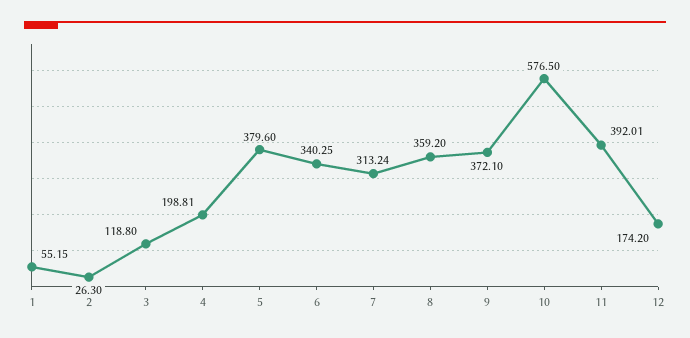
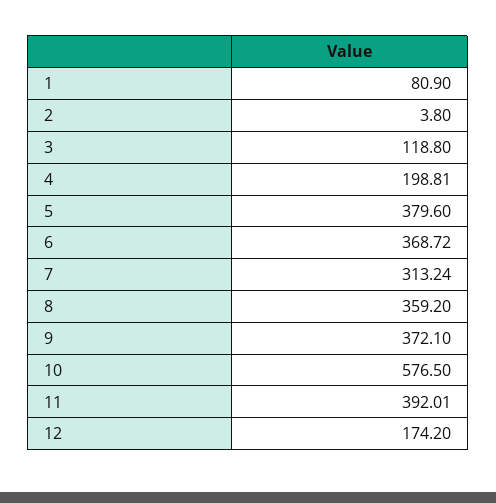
  {
-   "1": 55.15,
+   "1": 80.9,
-   "2": 26.3,
+   "2": 3.8,
    "3": 118.8,
    "4": 198.81,
    "5": 379.6,
-   "6": 340.25,
+   "6": 368.72,
    "7": 313.24,
    "8": 359.2,
    "9": 372.1,
    "10": 576.5,
    "11": 392.01,
    "12": 174.2
  }

